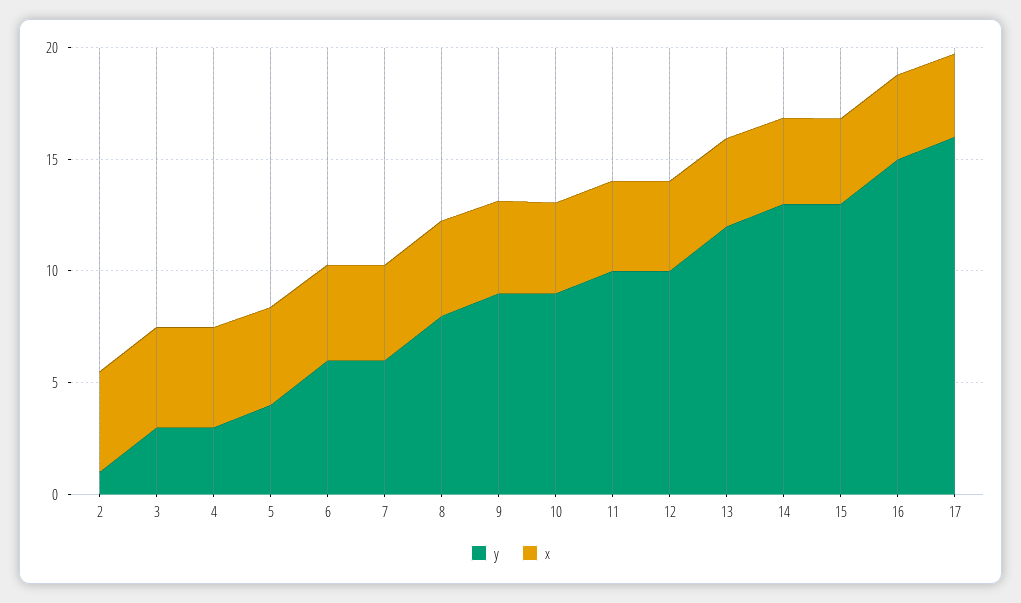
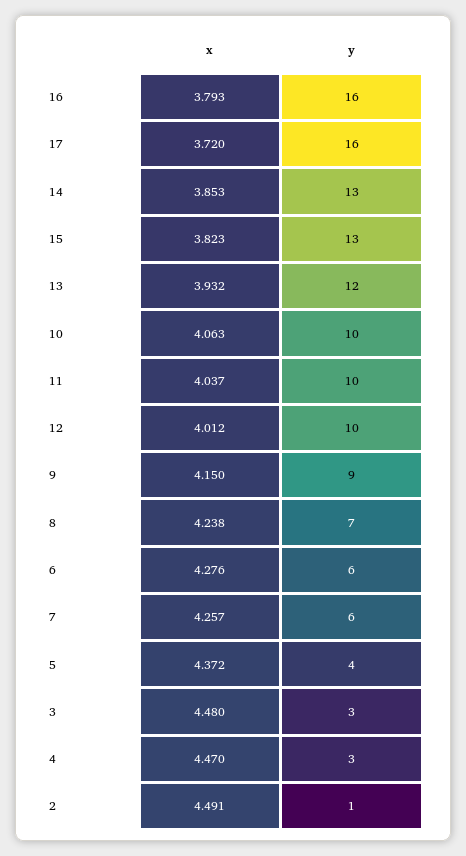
  {
    "y": {
      "2": 1,
      "3": 3,
      "4": 3,
      "5": 4,
      "6": 6,
      "7": 6,
-     "8": 8,
+     "8": 7,
      "9": 9,
-     "10": 9,
+     "10": 10,
      "11": 10,
      "12": 10,
      "13": 12,
      "14": 13,
      "15": 13,
-     "16": 15,
+     "16": 16,
      "17": 16
    },
    "x": {
      "2": 4.491,
      "3": 4.48,
      "4": 4.47,
      "5": 4.372,
      "6": 4.276,
      "7": 4.257,
      "8": 4.238,
      "9": 4.15,
      "10": 4.063,
      "11": 4.037,
      "12": 4.012,
      "13": 3.932,
      "14": 3.853,
      "15": 3.823,
      "16": 3.793,
      "17": 3.72
    }
  }

